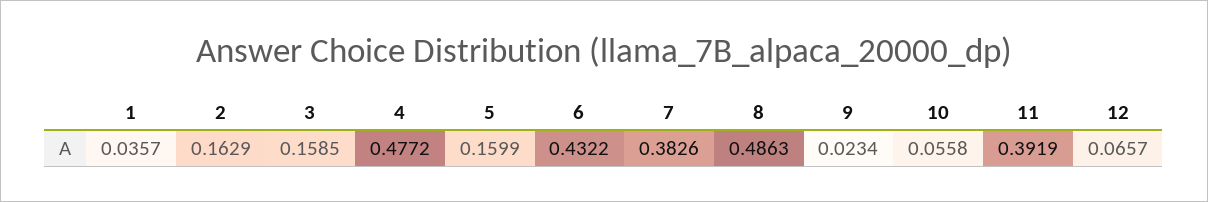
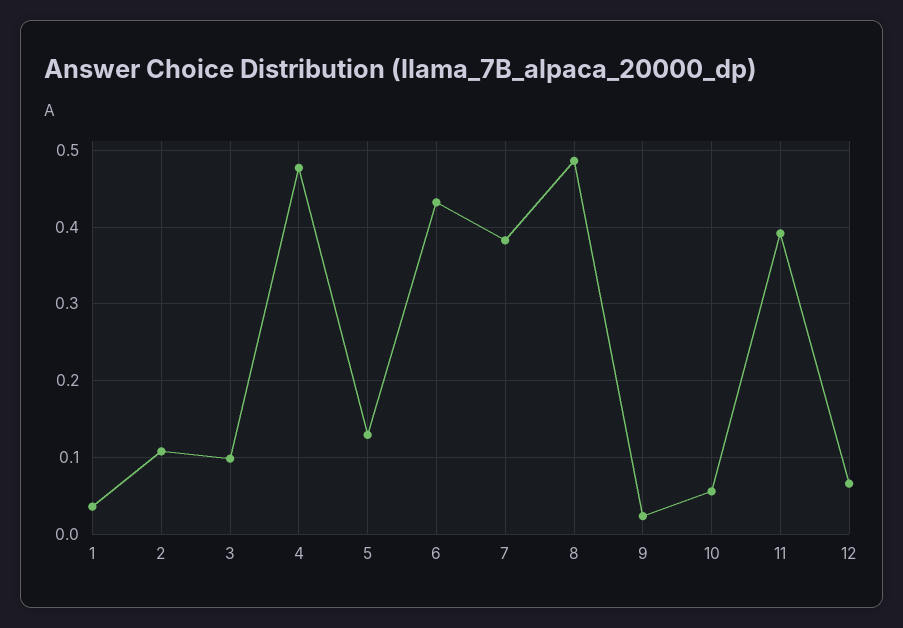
  {
    "1": 0.0357,
-   "2": 0.1629,
+   "2": 0.11,
-   "3": 0.1585,
+   "3": 0.1,
    "4": 0.4772,
-   "5": 0.1599,
+   "5": 0.13,
    "6": 0.4322,
    "7": 0.3826,
    "8": 0.4863,
    "9": 0.0234,
    "10": 0.0558,
    "11": 0.3919,
    "12": 0.0657
  }

